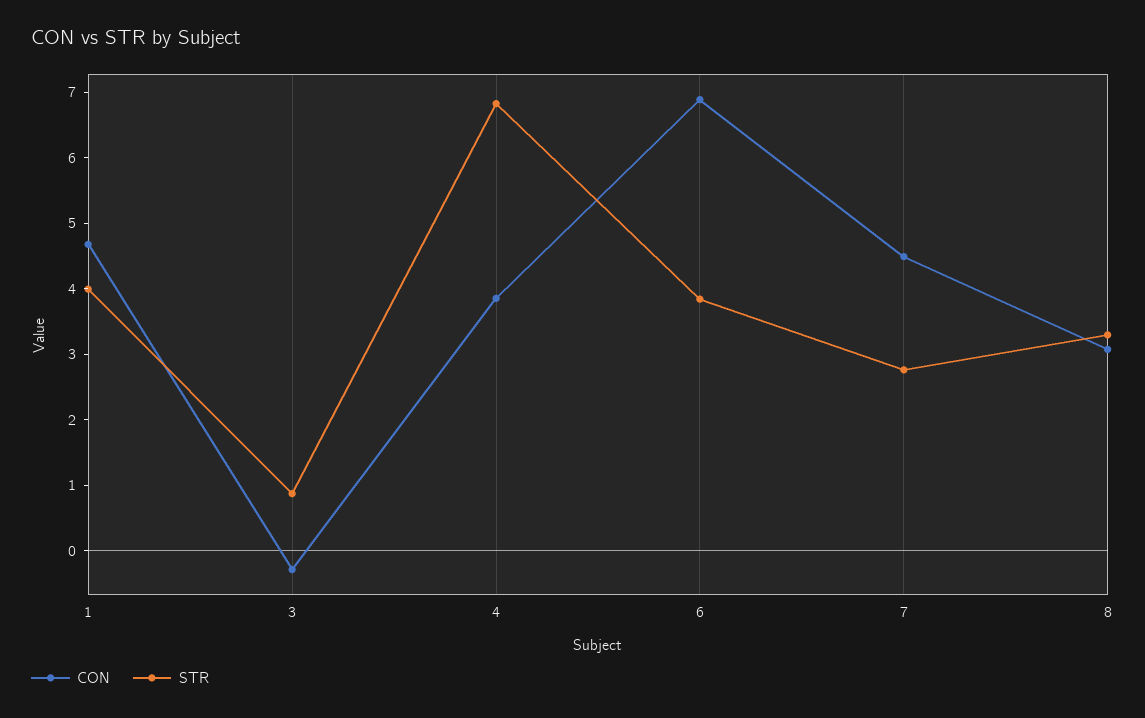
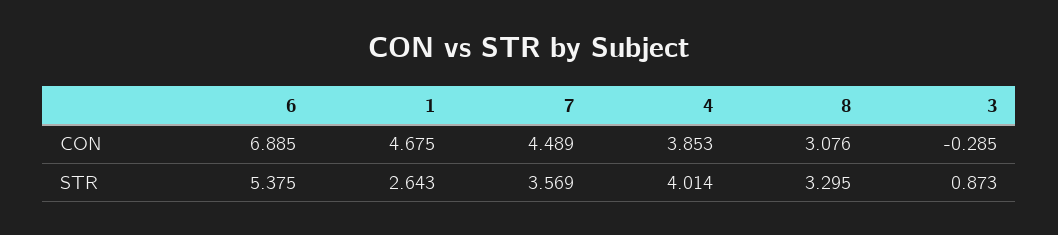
  {
    "CON": {
      "1": 4.675,
      "3": -0.285,
      "4": 3.853,
      "6": 6.885,
      "7": 4.489,
      "8": 3.076
    },
    "STR": {
-     "1": 4,
+     "1": 2.643,
      "3": 0.873,
-     "4": 6.8,
+     "4": 4.014,
-     "6": 3.8,
+     "6": 5.375,
-     "7": 2.8,
+     "7": 3.569,
      "8": 3.295
    }
  }

